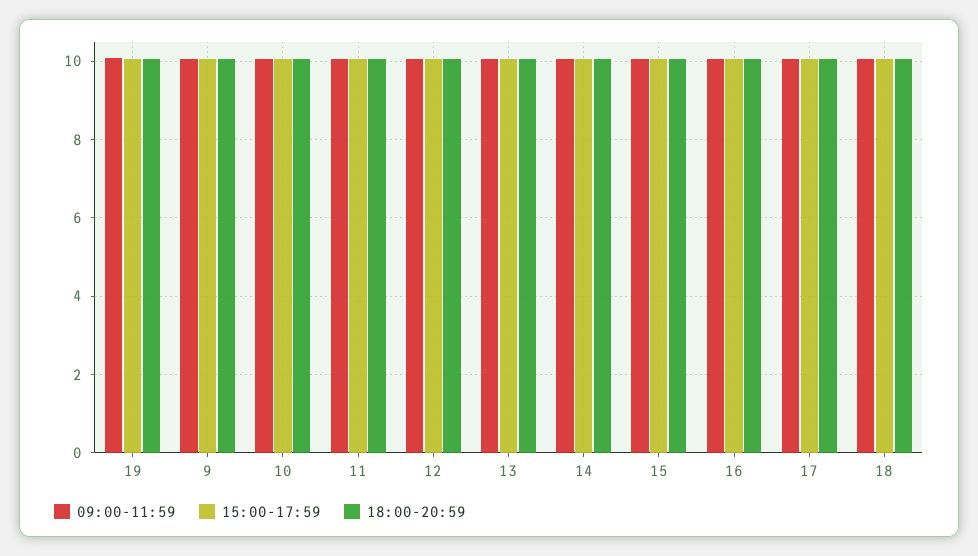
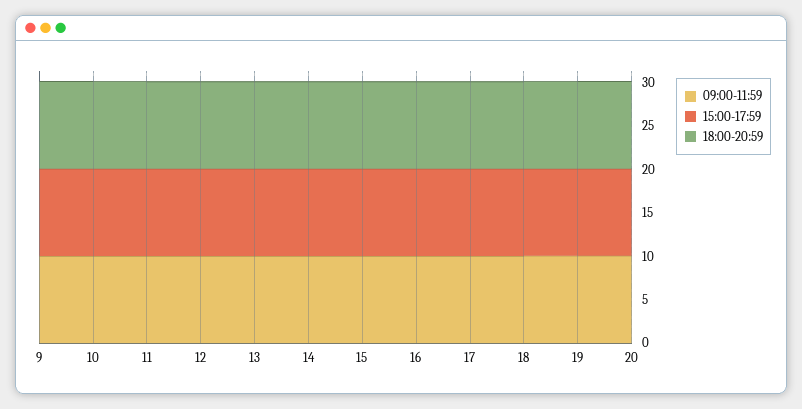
  {
    "09:00-11:59": {
      "19": 10,
      "9": 10,
      "10": 10,
      "11": 10,
      "12": 10,
      "13": 10,
      "14": 10,
      "15": 10,
      "16": 10,
      "17": 10,
-     "18": 10
+     "18": 10,
+     "20": 10
    },
    "15:00-17:59": {
      "19": 10,
      "9": 10,
      "10": 10,
      "11": 10,
      "12": 10,
      "13": 10,
      "14": 10,
      "15": 10,
      "16": 10,
      "17": 10,
-     "18": 10
+     "18": 10,
+     "20": 10
    },
    "18:00-20:59": {
      "19": 10,
      "9": 10,
      "10": 10,
      "11": 10,
      "12": 10,
      "13": 10,
      "14": 10,
      "15": 10,
      "16": 10,
      "17": 10,
-     "18": 10
+     "18": 10,
+     "20": 10
    }
  }

